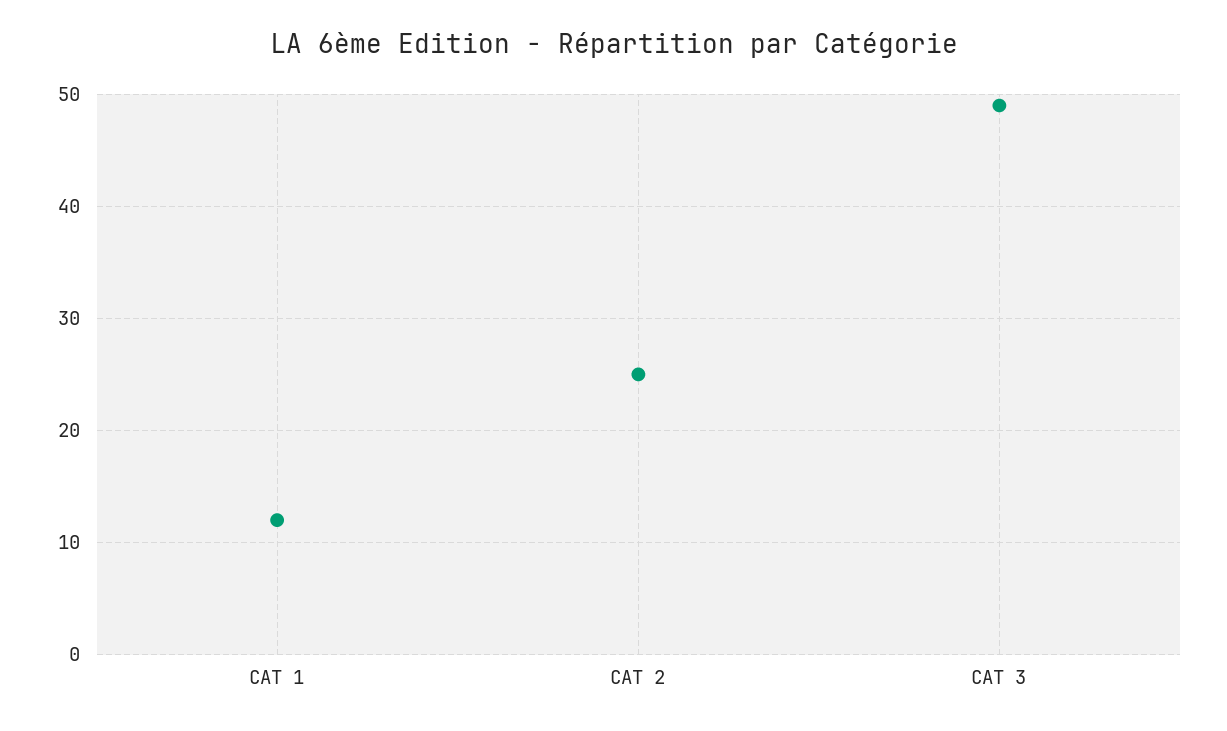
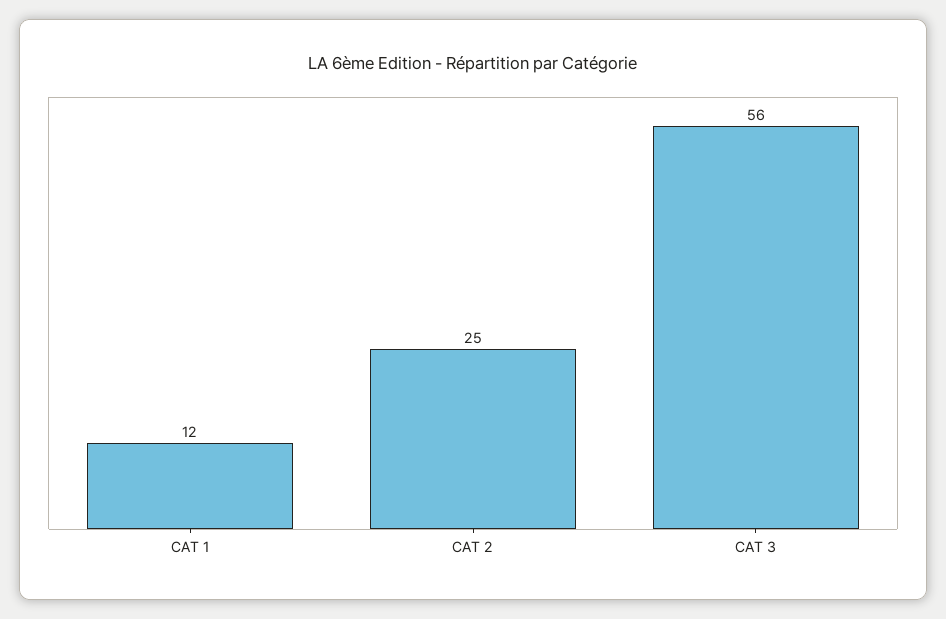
  {
    "CAT 1": 12,
    "CAT 2": 25,
-   "CAT 3": 49
+   "CAT 3": 56
  }

